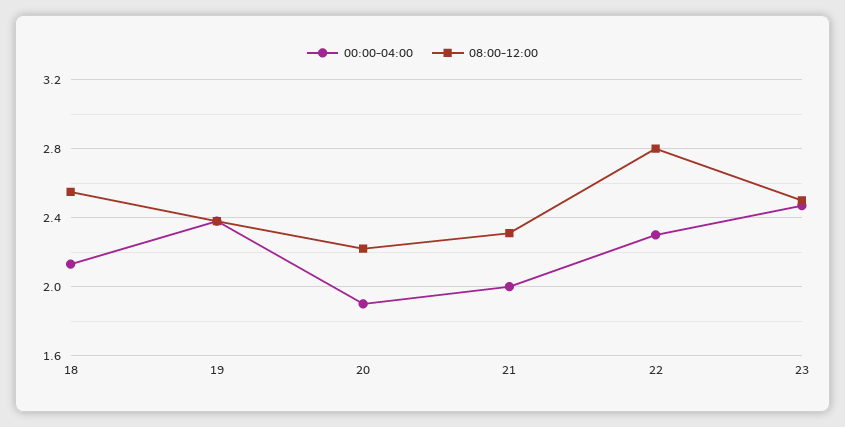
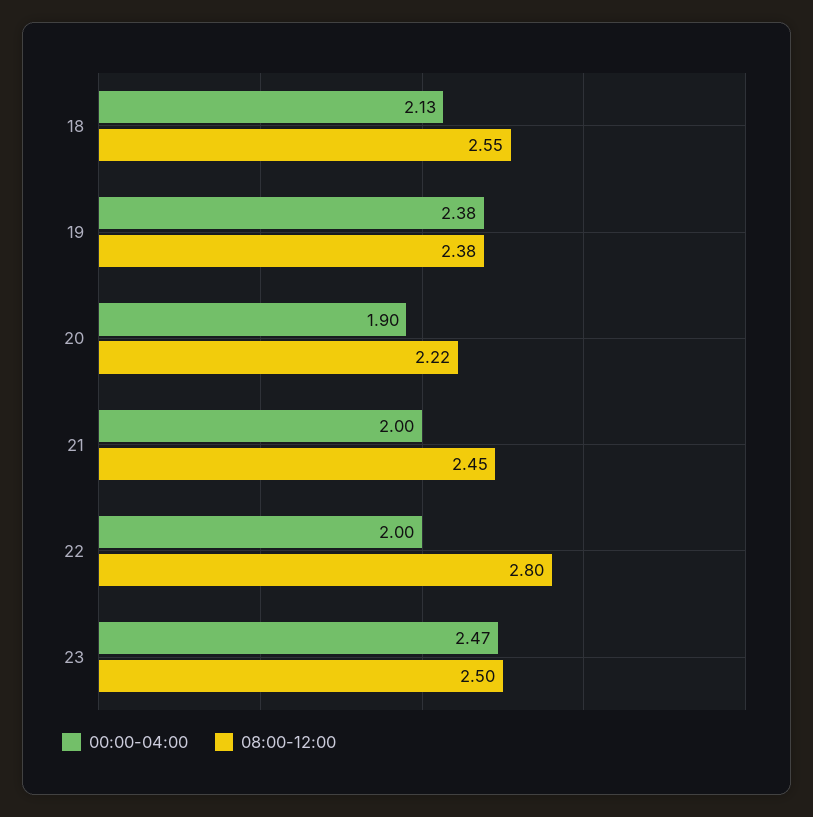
  {
    "00:00-04:00": {
      "18": 2.13,
      "19": 2.38,
      "20": 1.9,
      "21": 2,
-     "22": 2.3,
+     "22": 2,
      "23": 2.47
    },
    "08:00-12:00": {
      "18": 2.55,
      "19": 2.38,
      "20": 2.22,
-     "21": 2.3,
+     "21": 2.45,
      "22": 2.8,
      "23": 2.5
    }
  }

